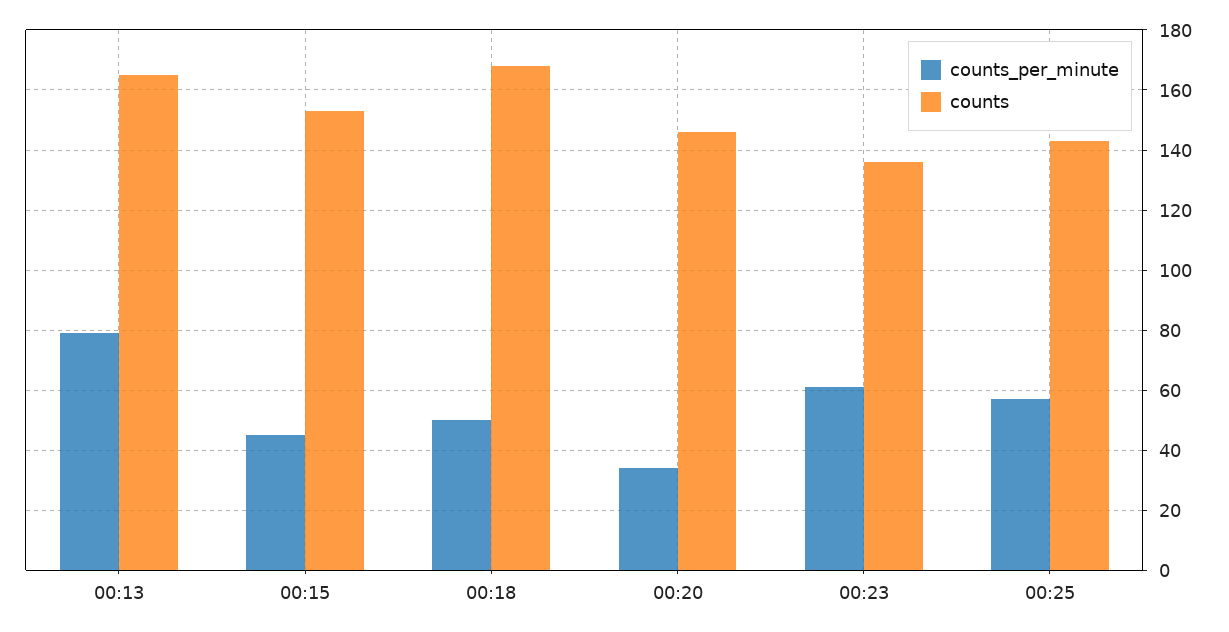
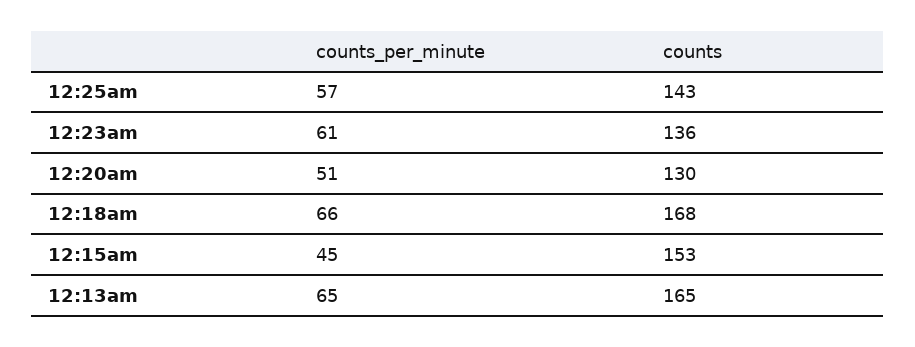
  {
    "counts_per_minute": {
-     "00:13": 80,
+     "00:13": 65,
      "00:15": 45,
-     "00:18": 50,
+     "00:18": 66,
-     "00:20": 35,
+     "00:20": 51,
      "00:23": 61,
      "00:25": 57
    },
    "counts": {
      "00:13": 165,
      "00:15": 153,
      "00:18": 168,
-     "00:20": 145,
+     "00:20": 130,
      "00:23": 136,
      "00:25": 143
    }
  }

